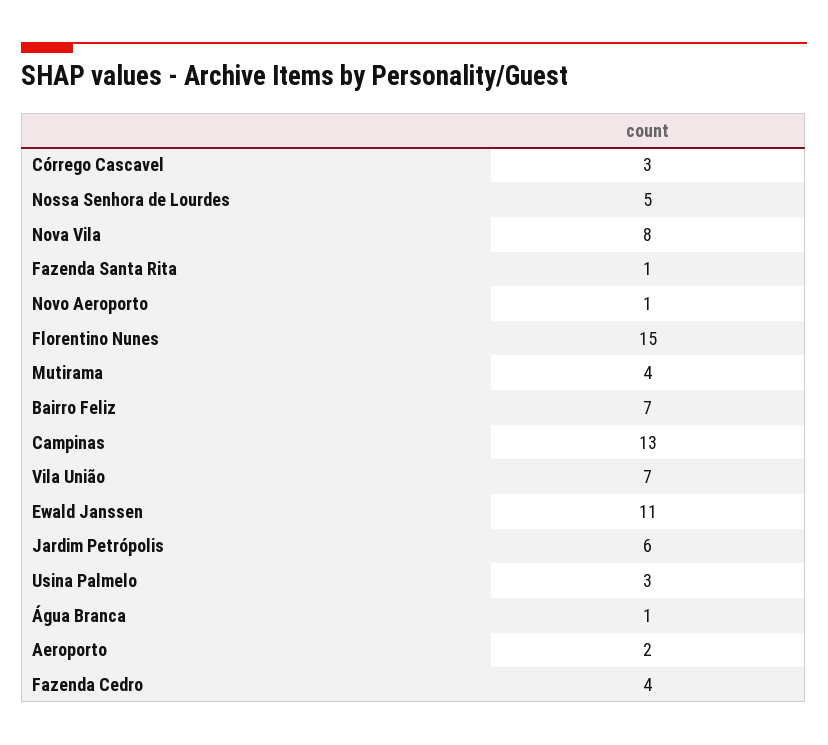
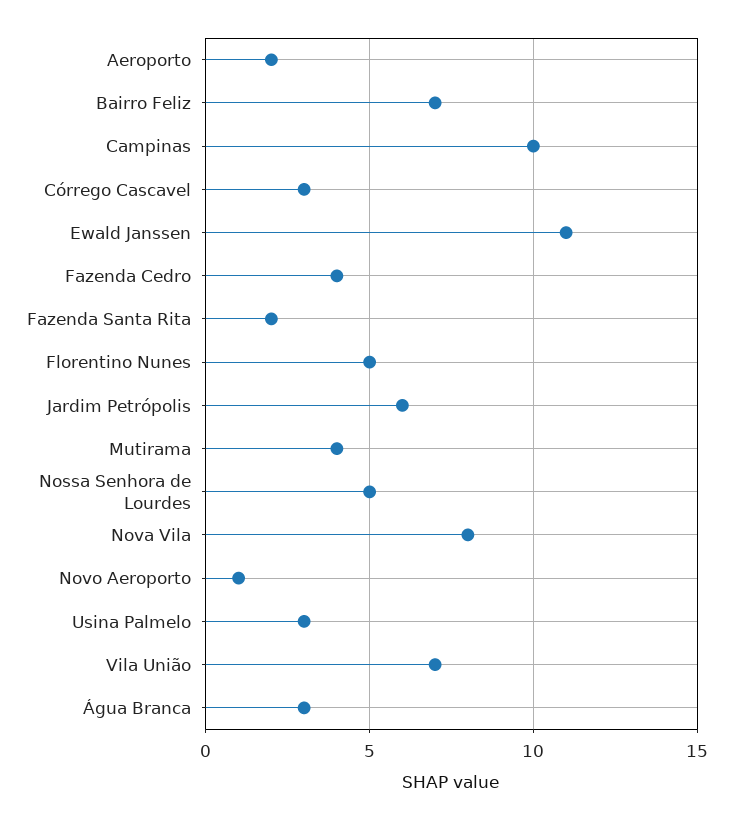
  {
    "Córrego Cascavel": 3,
    "Nossa Senhora de Lourdes": 5,
    "Nova Vila": 8,
-   "Fazenda Santa Rita": 1,
+   "Fazenda Santa Rita": 2,
    "Novo Aeroporto": 1,
-   "Florentino Nunes": 15,
+   "Florentino Nunes": 5,
    "Mutirama": 4,
    "Bairro Feliz": 7,
-   "Campinas": 13,
+   "Campinas": 10,
    "Vila União": 7,
    "Ewald Janssen": 11,
    "Jardim Petrópolis": 6,
    "Usina Palmelo": 3,
-   "Água Branca": 1,
+   "Água Branca": 3,
    "Aeroporto": 2,
    "Fazenda Cedro": 4
  }

